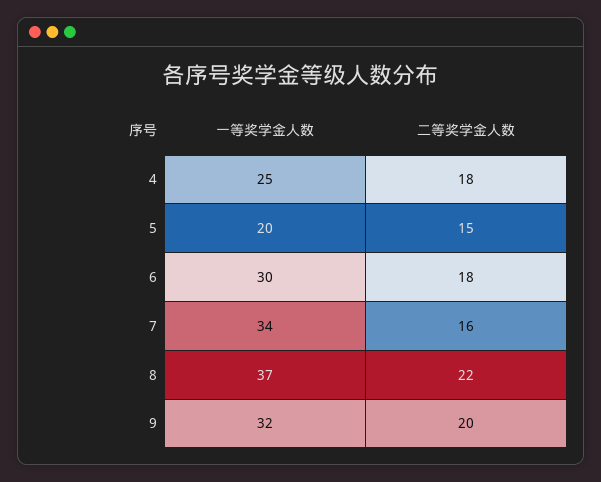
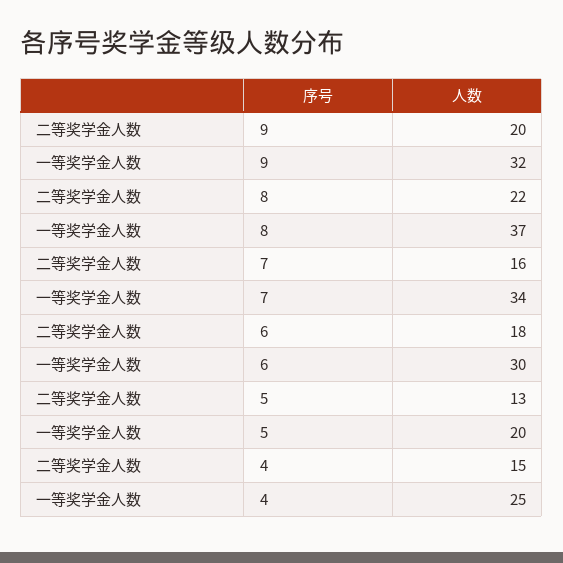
  {
    "一等奖学金人数": {
      "4": 25,
      "5": 20,
      "6": 30,
      "7": 34,
      "8": 37,
      "9": 32
    },
    "二等奖学金人数": {
-     "4": 18,
+     "4": 15,
-     "5": 15,
+     "5": 13,
      "6": 18,
      "7": 16,
      "8": 22,
      "9": 20
    }
  }

